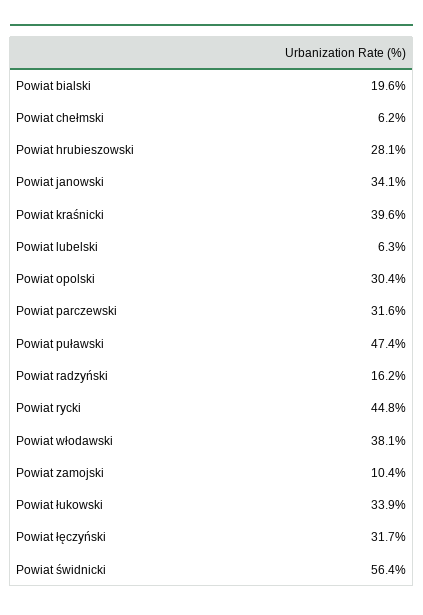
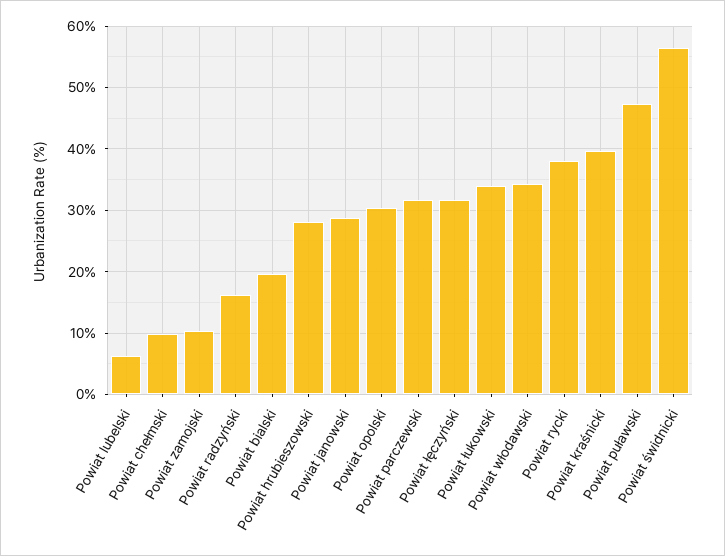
  {
    "Powiat bialski": 19.6,
-   "Powiat chełmski": 6.2,
+   "Powiat chełmski": 10,
    "Powiat hrubieszowski": 28.1,
-   "Powiat janowski": 34.1,
+   "Powiat janowski": 29,
    "Powiat kraśnicki": 39.6,
    "Powiat lubelski": 6.3,
    "Powiat opolski": 30.4,
    "Powiat parczewski": 31.6,
    "Powiat puławski": 47.4,
    "Powiat radzyński": 16.2,
-   "Powiat rycki": 44.8,
+   "Powiat rycki": 38,
-   "Powiat włodawski": 38.1,
+   "Powiat włodawski": 34,
    "Powiat zamojski": 10.4,
    "Powiat łukowski": 33.9,
    "Powiat łęczyński": 31.7,
    "Powiat świdnicki": 56.4
  }

